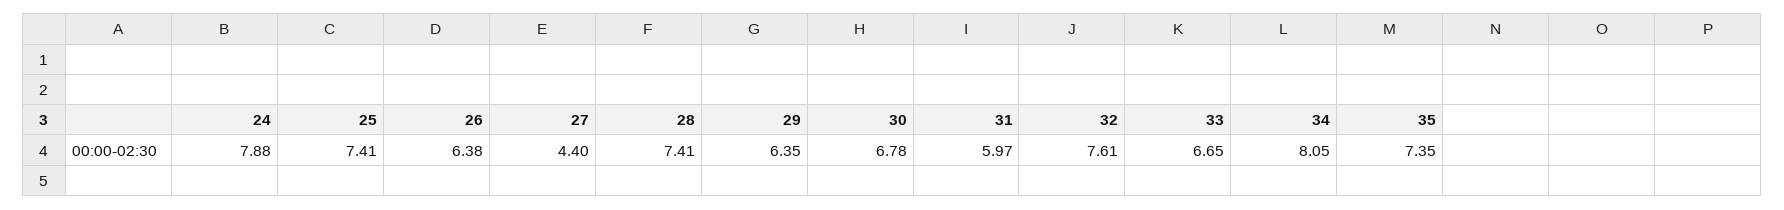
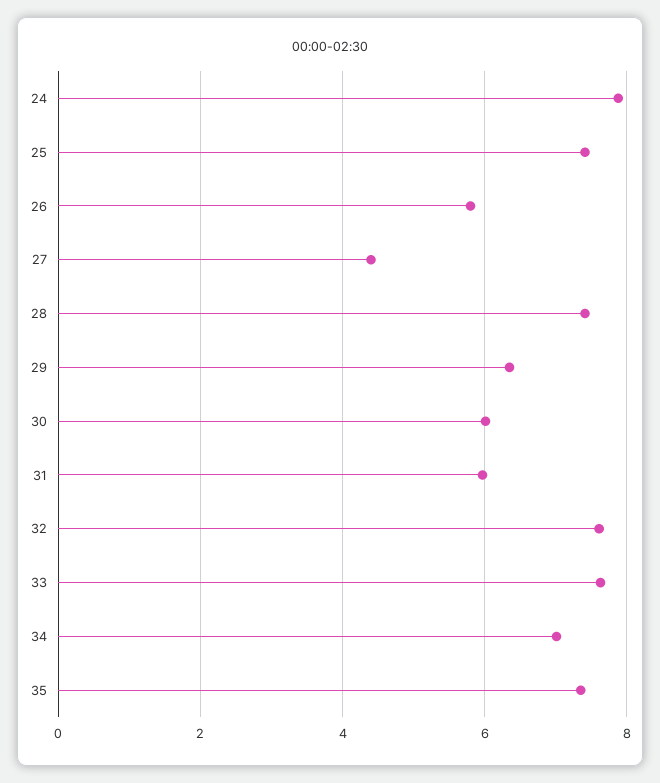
  {
    "24": 7.88,
    "25": 7.41,
-   "26": 6.38,
+   "26": 5.8,
    "27": 4.4,
    "28": 7.41,
    "29": 6.35,
-   "30": 6.78,
+   "30": 6,
    "31": 5.97,
    "32": 7.61,
-   "33": 6.65,
+   "33": 7.6,
-   "34": 8.05,
+   "34": 7,
    "35": 7.35
  }

